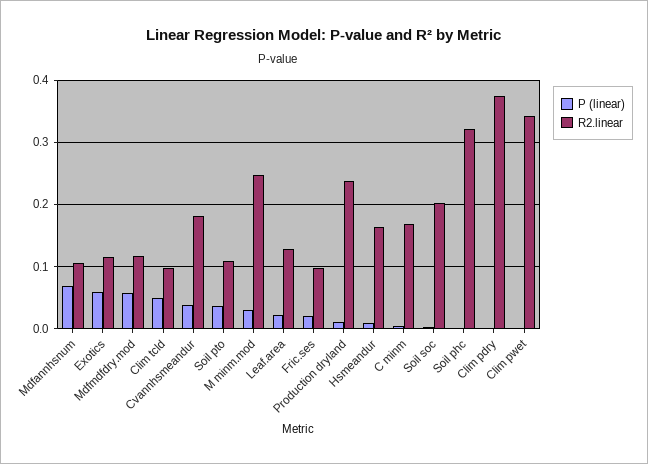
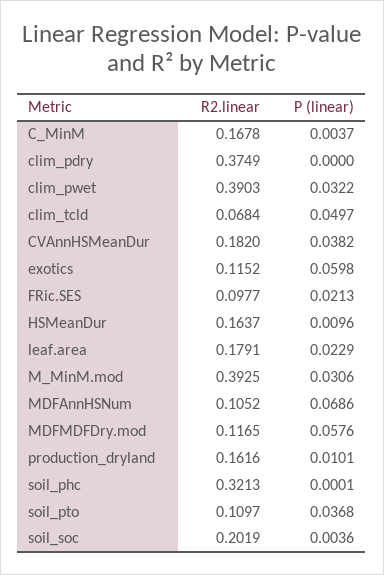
  {
    "P (linear)": {
      "Mdfannhsnum": 0.0686,
      "Exotics": 0.0598,
      "Mdfmdfdry.mod": 0.0576,
      "Clim tcld": 0.0497,
      "Cvannhsmeandur": 0.0382,
      "Soil pto": 0.0368,
      "M minm.mod": 0.0306,
      "Leaf.area": 0.0229,
      "Fric.ses": 0.0213,
      "Production dryland": 0.0101,
      "Hsmeandur": 0.0096,
      "C minm": 0.0037,
      "Soil soc": 0.0036,
      "Soil phc": 0.0001,
      "Clim pdry": 0,
-     "Clim pwet": 0
+     "Clim pwet": 0.0322
    },
    "R2.linear": {
      "Mdfannhsnum": 0.1052,
      "Exotics": 0.1152,
      "Mdfmdfdry.mod": 0.1165,
-     "Clim tcld": 0.1,
+     "Clim tcld": 0.0684,
      "Cvannhsmeandur": 0.182,
      "Soil pto": 0.1097,
-     "M minm.mod": 0.25,
+     "M minm.mod": 0.3925,
-     "Leaf.area": 0.13,
+     "Leaf.area": 0.1791,
      "Fric.ses": 0.0977,
-     "Production dryland": 0.24,
+     "Production dryland": 0.1616,
      "Hsmeandur": 0.1637,
      "C minm": 0.1678,
      "Soil soc": 0.2019,
      "Soil phc": 0.3213,
      "Clim pdry": 0.3749,
-     "Clim pwet": 0.34
+     "Clim pwet": 0.3903
    }
  }

